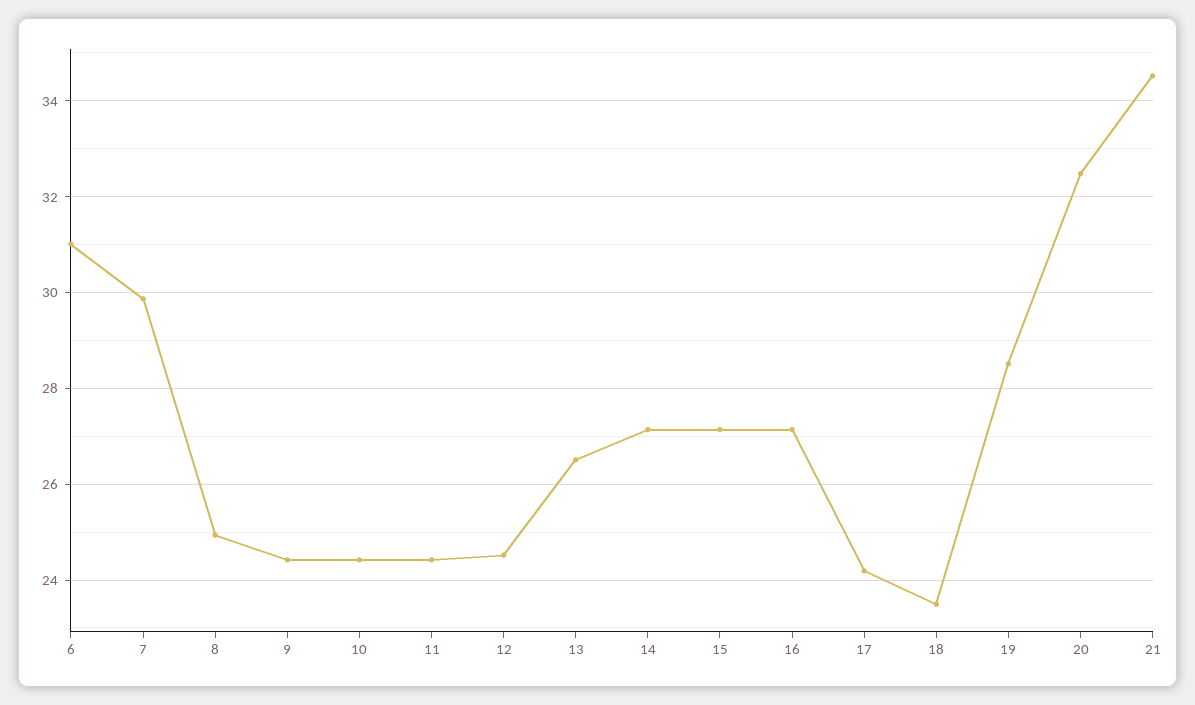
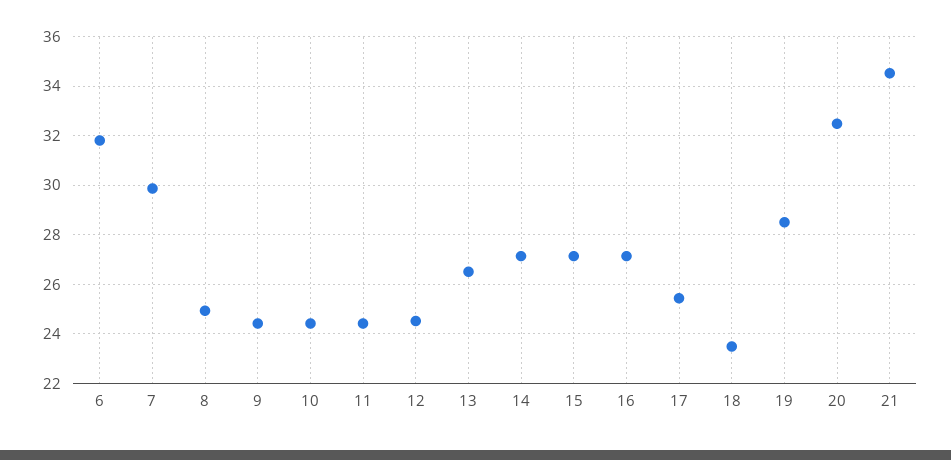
  {
-   "6": 31,
+   "6": 31.75,
    "7": 29.8,
    "8": 25,
    "9": 24.4,
    "10": 24.4,
    "11": 24.4,
    "12": 24.6,
    "13": 26.6,
    "14": 27.2,
    "15": 27.2,
    "16": 27.2,
-   "17": 24.2,
+   "17": 25.5,
    "18": 23.4,
    "19": 28.6,
    "20": 32.4,
    "21": 34.6
  }

